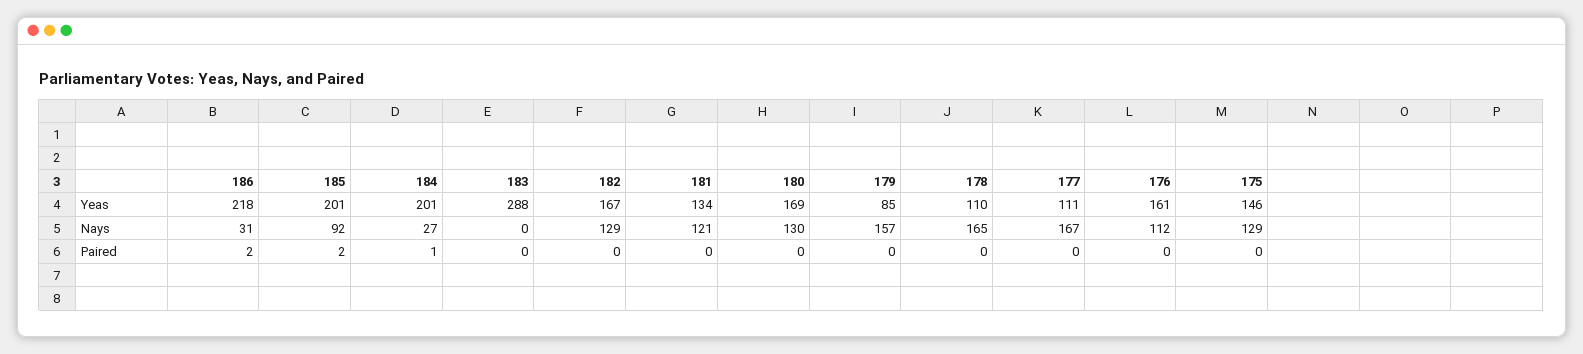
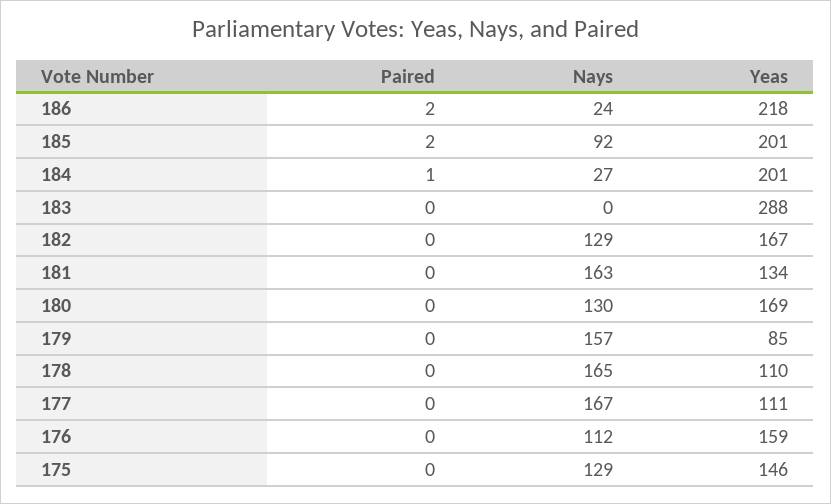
  {
    "186": {
      "Yeas": 218,
-     "Nays": 31,
+     "Nays": 24,
      "Paired": 2
    },
    "185": {
      "Yeas": 201,
      "Nays": 92,
      "Paired": 2
    },
    "184": {
      "Yeas": 201,
      "Nays": 27,
      "Paired": 1
    },
    "183": {
      "Yeas": 288,
      "Nays": 0,
      "Paired": 0
    },
    "182": {
      "Yeas": 167,
      "Nays": 129,
      "Paired": 0
    },
    "181": {
      "Yeas": 134,
-     "Nays": 121,
+     "Nays": 163,
      "Paired": 0
    },
    "180": {
      "Yeas": 169,
      "Nays": 130,
      "Paired": 0
    },
    "179": {
      "Yeas": 85,
      "Nays": 157,
      "Paired": 0
    },
    "178": {
      "Yeas": 110,
      "Nays": 165,
      "Paired": 0
    },
    "177": {
      "Yeas": 111,
      "Nays": 167,
      "Paired": 0
    },
    "176": {
-     "Yeas": 161,
+     "Yeas": 159,
      "Nays": 112,
      "Paired": 0
    },
    "175": {
      "Yeas": 146,
      "Nays": 129,
      "Paired": 0
    }
  }

